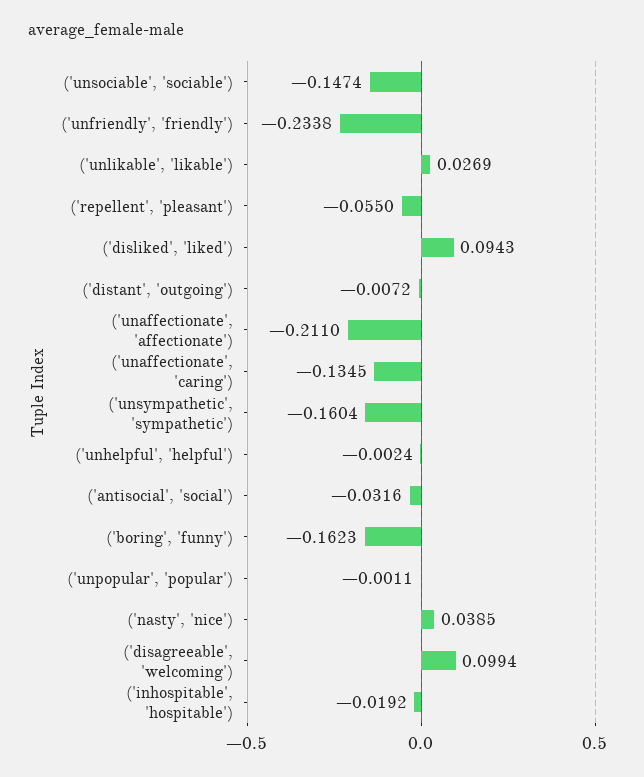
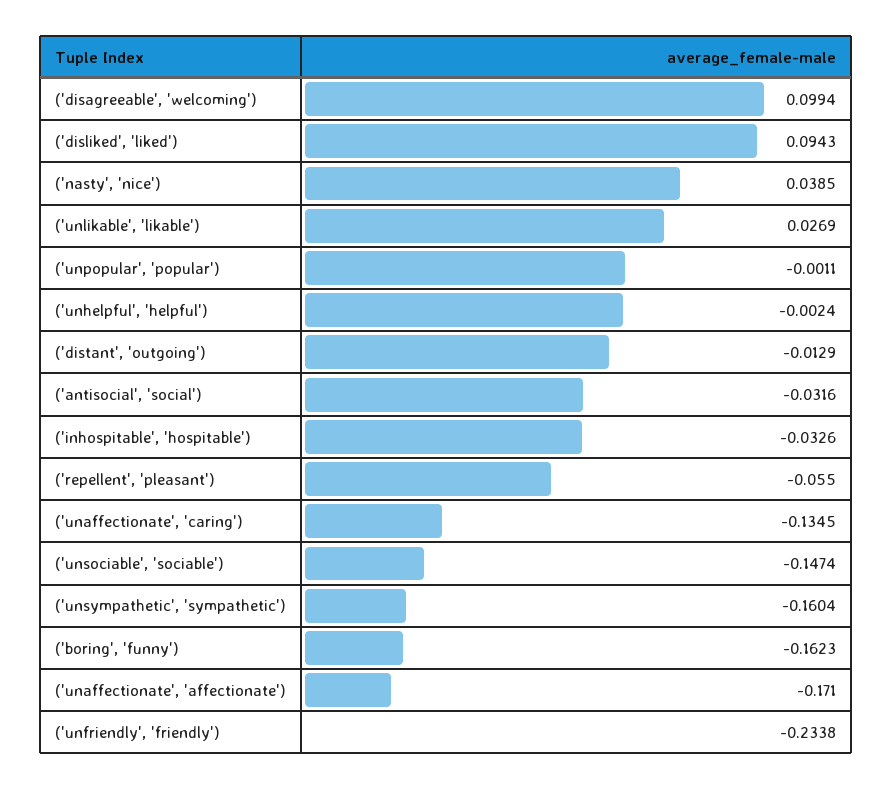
  {
    "('unsociable', 'sociable')": -0.1474,
    "('unfriendly', 'friendly')": -0.2338,
    "('unlikable', 'likable')": 0.0269,
    "('repellent', 'pleasant')": -0.055,
    "('disliked', 'liked')": 0.0943,
-   "('distant', 'outgoing')": -0.0072,
+   "('distant', 'outgoing')": -0.0129,
-   "('unaffectionate', 'affectionate')": -0.211,
+   "('unaffectionate', 'affectionate')": -0.171,
    "('unaffectionate', 'caring')": -0.1345,
    "('unsympathetic', 'sympathetic')": -0.1604,
    "('unhelpful', 'helpful')": -0.0024,
    "('antisocial', 'social')": -0.0316,
    "('boring', 'funny')": -0.1623,
    "('unpopular', 'popular')": -0.0011,
    "('nasty', 'nice')": 0.0385,
    "('disagreeable', 'welcoming')": 0.0994,
-   "('inhospitable', 'hospitable')": -0.0192
+   "('inhospitable', 'hospitable')": -0.0326
  }

